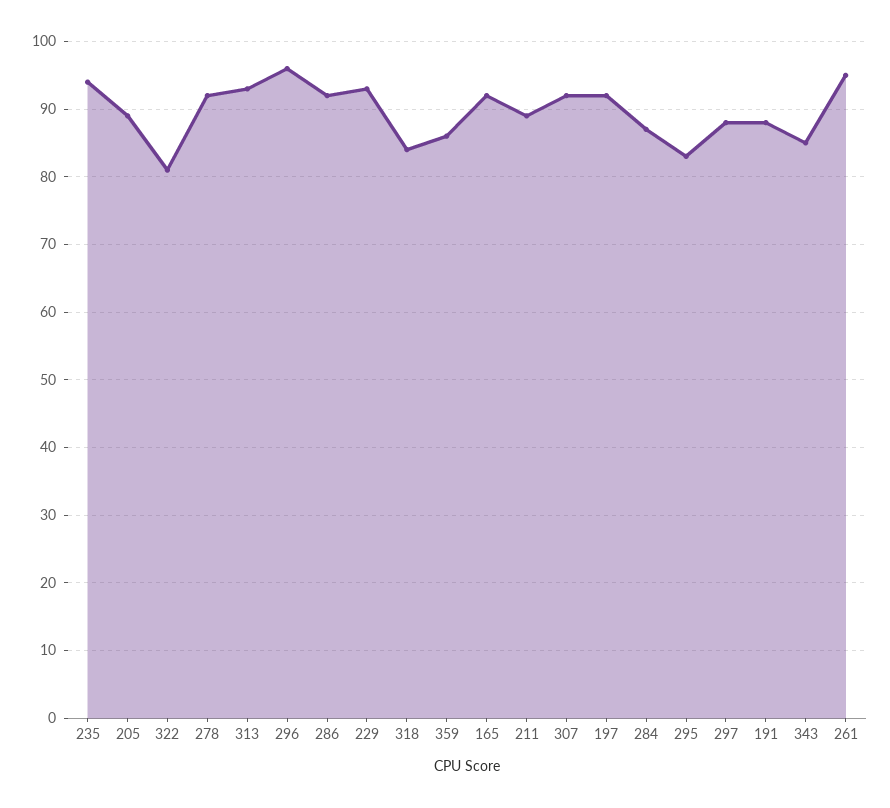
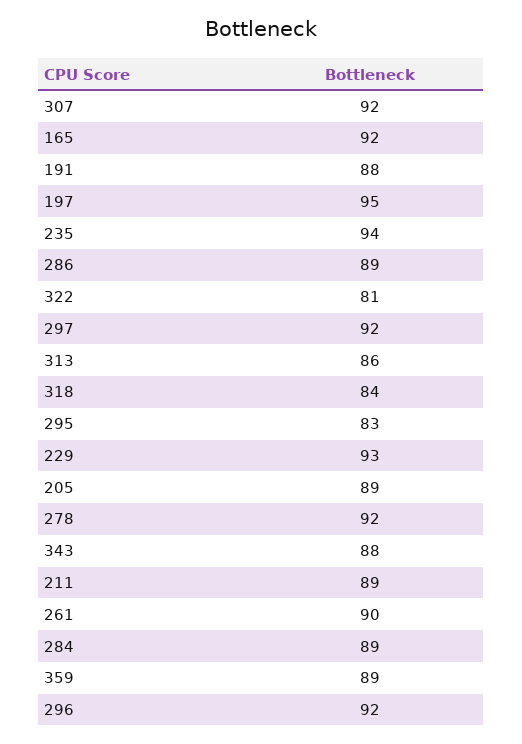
  {
    "235": 94,
    "205": 89,
    "322": 81,
    "278": 92,
-   "313": 93,
+   "313": 86,
-   "296": 96,
+   "296": 92,
-   "286": 92,
+   "286": 89,
    "229": 93,
    "318": 84,
-   "359": 86,
+   "359": 89,
    "165": 92,
    "211": 89,
    "307": 92,
-   "197": 92,
+   "197": 95,
-   "284": 87,
+   "284": 89,
    "295": 83,
-   "297": 88,
+   "297": 92,
    "191": 88,
-   "343": 85,
+   "343": 88,
-   "261": 95
+   "261": 90
  }

